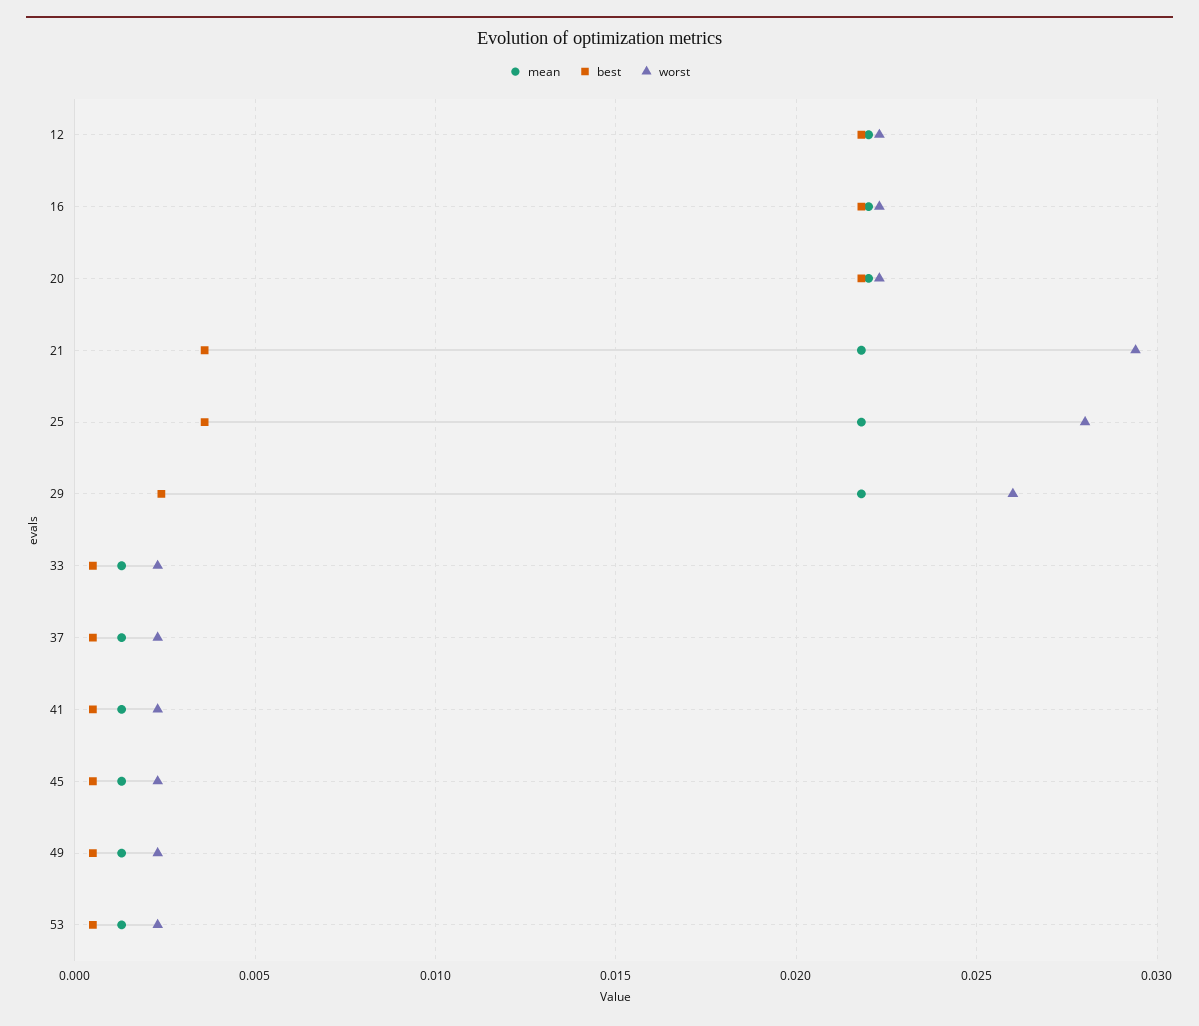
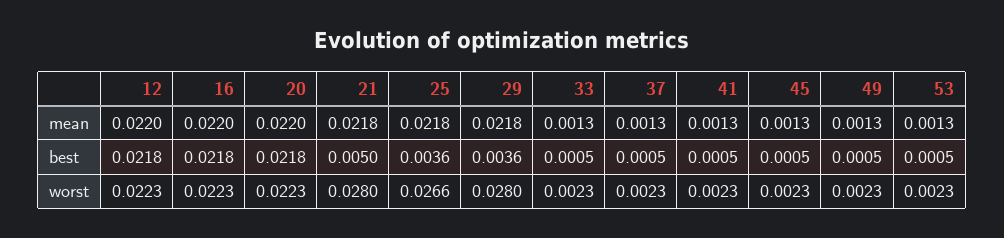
  {
    "mean": {
      "12": 0.022,
      "16": 0.022,
      "20": 0.022,
      "21": 0.0218,
      "25": 0.0218,
      "29": 0.0218,
      "33": 0.0013,
      "37": 0.0013,
      "41": 0.0013,
      "45": 0.0013,
      "49": 0.0013,
      "53": 0.0013
    },
    "best": {
      "12": 0.0218,
      "16": 0.0218,
      "20": 0.0218,
-     "21": 0.0035,
+     "21": 0.005,
      "25": 0.0036,
-     "29": 0.0025,
+     "29": 0.0036,
      "33": 0.0005,
      "37": 0.0005,
      "41": 0.0005,
      "45": 0.0005,
      "49": 0.0005,
      "53": 0.0005
    },
    "worst": {
      "12": 0.0223,
      "16": 0.0223,
      "20": 0.0223,
-     "21": 0.0295,
+     "21": 0.028,
-     "25": 0.028,
+     "25": 0.0266,
-     "29": 0.026,
+     "29": 0.028,
      "33": 0.0023,
      "37": 0.0023,
      "41": 0.0023,
      "45": 0.0023,
      "49": 0.0023,
      "53": 0.0023
    }
  }

